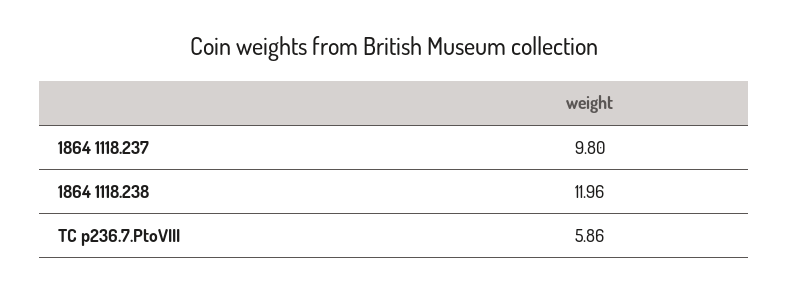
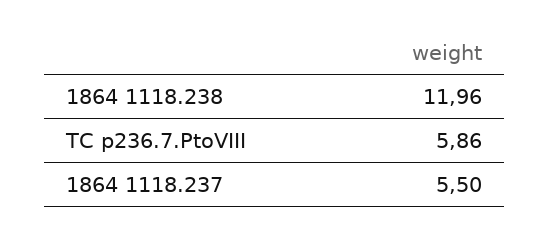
  {
-   "1864 1118.237": 9.8,
+   "1864 1118.237": 5.5,
    "1864 1118.238": 11.96,
    "TC p236.7.PtoVIII": 5.86
  }

